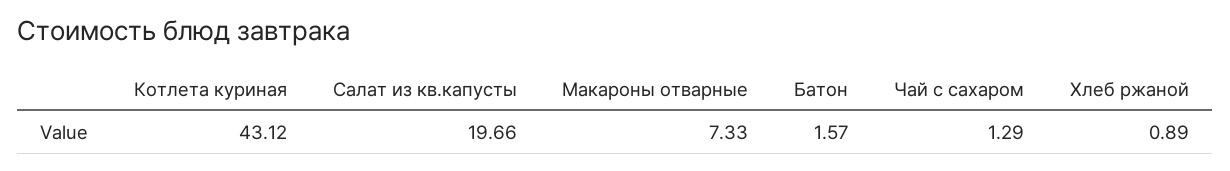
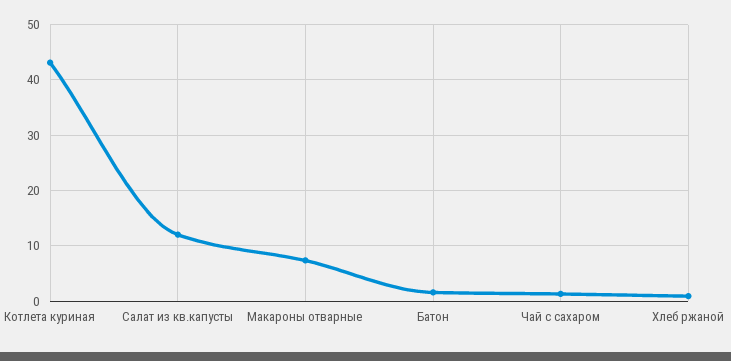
  {
    "Котлета куриная": 43.12,
-   "Салат из кв.капусты": 19.66,
+   "Салат из кв.капусты": 12,
    "Макароны отварные": 7.33,
    "Батон": 1.57,
    "Чай с сахаром": 1.29,
    "Хлеб ржаной": 0.89
  }

